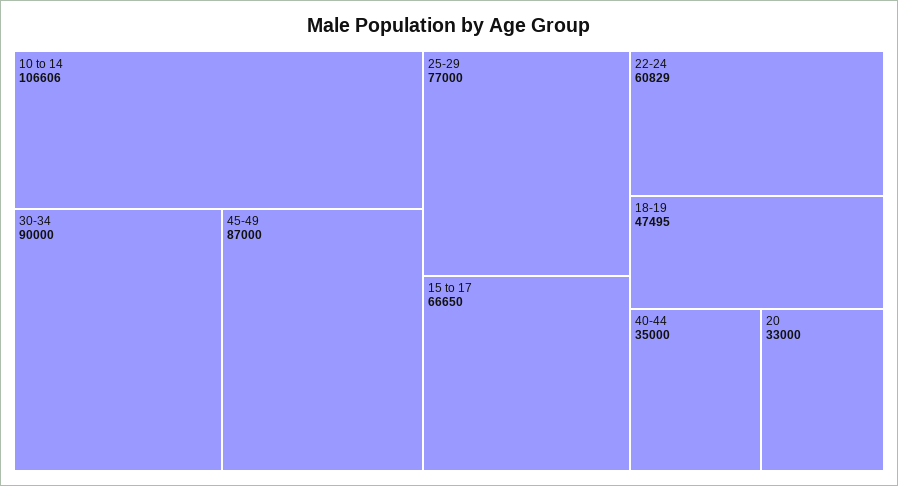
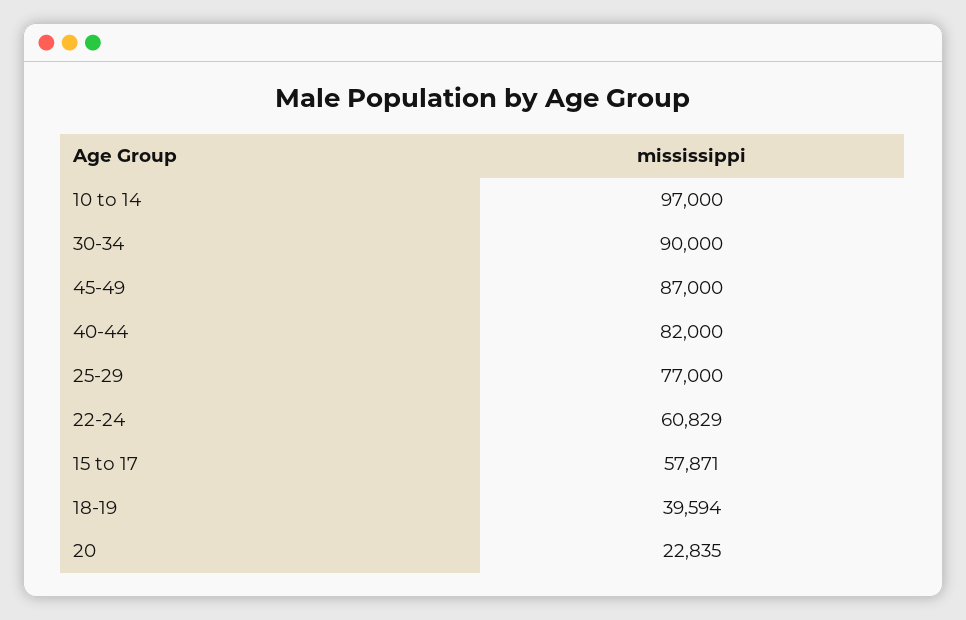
  {
-   "10 to 14": 106606,
+   "10 to 14": 97000,
    "30-34": 90000,
    "45-49": 87000,
    "25-29": 77000,
-   "15 to 17": 66650,
+   "15 to 17": 57871,
    "22-24": 60829,
-   "18-19": 47495,
+   "18-19": 39594,
-   "40-44": 35000,
+   "40-44": 82000,
-   "20": 33000
+   "20": 22835
  }

